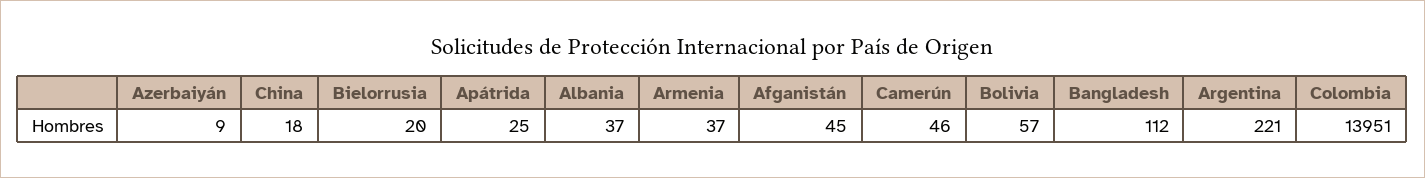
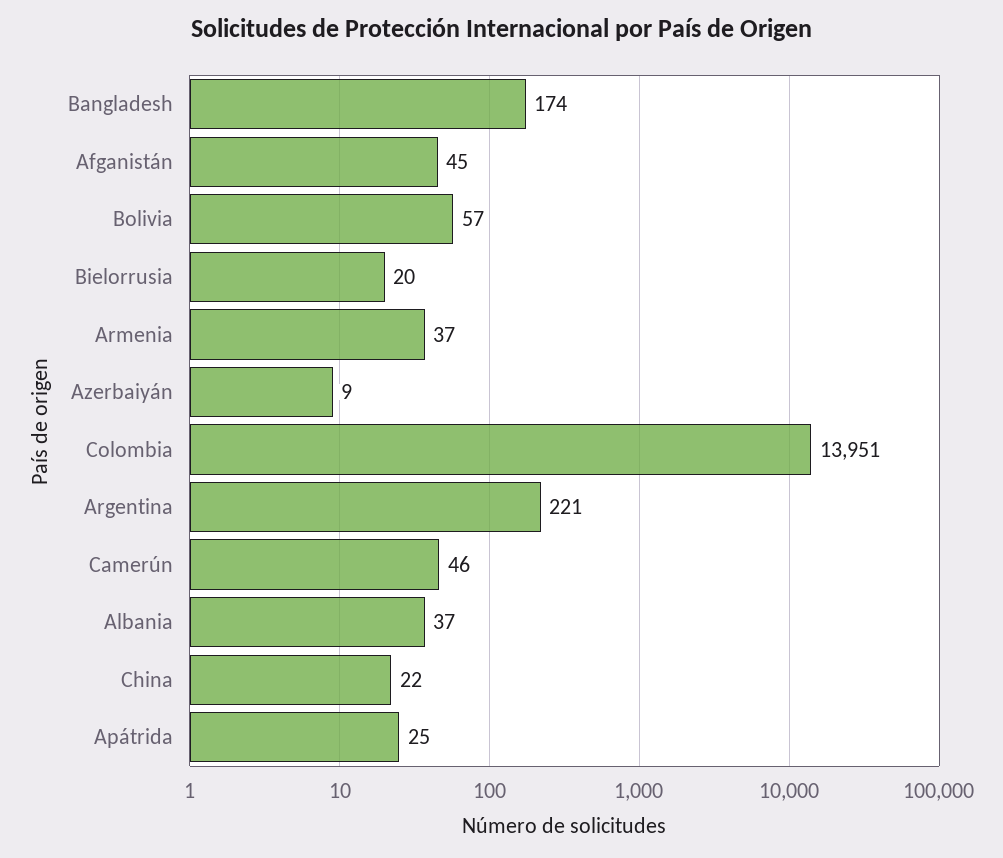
  {
    "Azerbaiyán": 9,
-   "China": 18,
+   "China": 22,
    "Bielorrusia": 20,
    "Apátrida": 25,
    "Albania": 37,
    "Armenia": 37,
    "Afganistán": 45,
    "Camerún": 46,
    "Bolivia": 57,
-   "Bangladesh": 112,
+   "Bangladesh": 174,
    "Argentina": 221,
    "Colombia": 13951
  }

